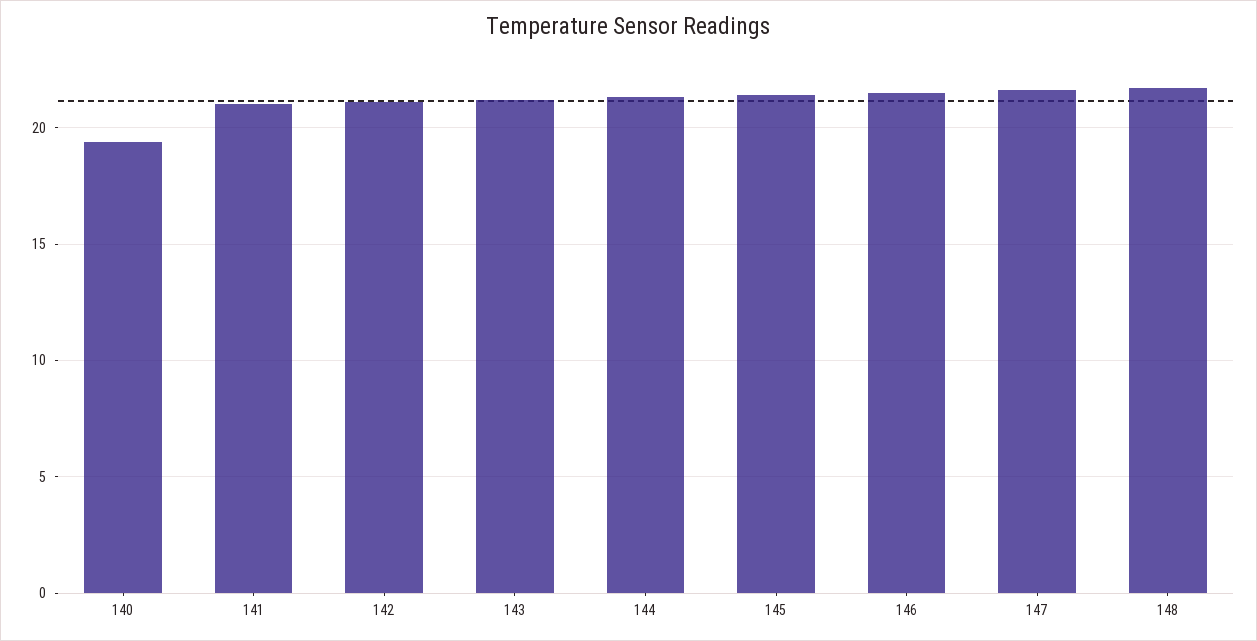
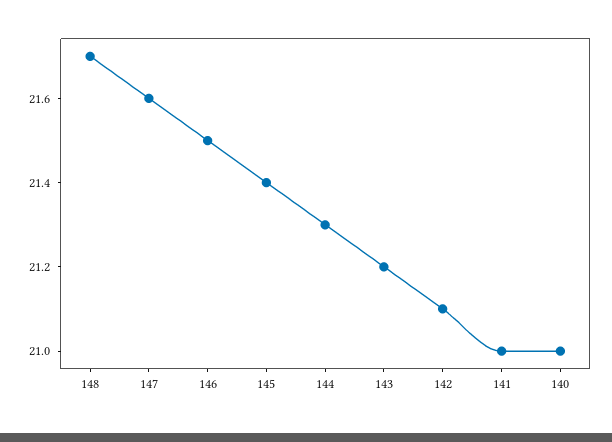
  {
-   "140": 19.5,
+   "140": 21,
    "141": 21,
    "142": 21.1,
    "143": 21.2,
    "144": 21.3,
    "145": 21.4,
    "146": 21.5,
    "147": 21.6,
    "148": 21.7
  }

